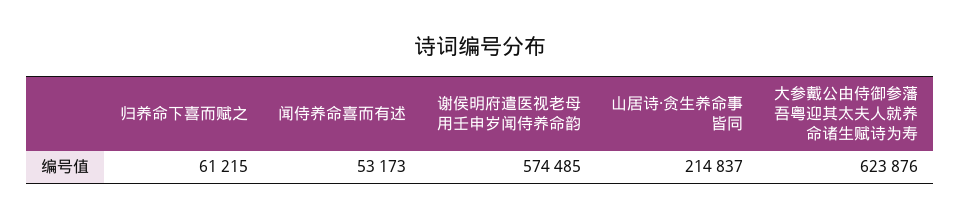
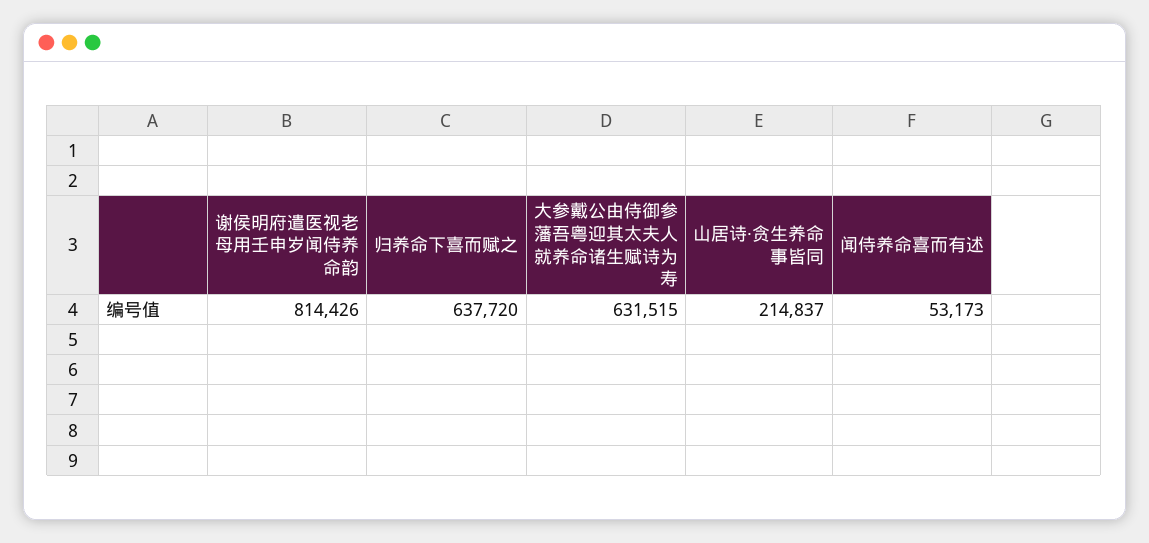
  {
-   "归养命下喜而赋之": 61215,
+   "归养命下喜而赋之": 637720,
    "闻侍养命喜而有述": 53173,
-   "谢侯明府遣医视老母用壬申岁闻侍养命韵": 574485,
+   "谢侯明府遣医视老母用壬申岁闻侍养命韵": 814426,
    "山居诗·贪生养命事皆同": 214837,
-   "大参戴公由侍御参藩吾粤迎其太夫人就养命诸生赋诗为寿": 623876
+   "大参戴公由侍御参藩吾粤迎其太夫人就养命诸生赋诗为寿": 631515
  }

